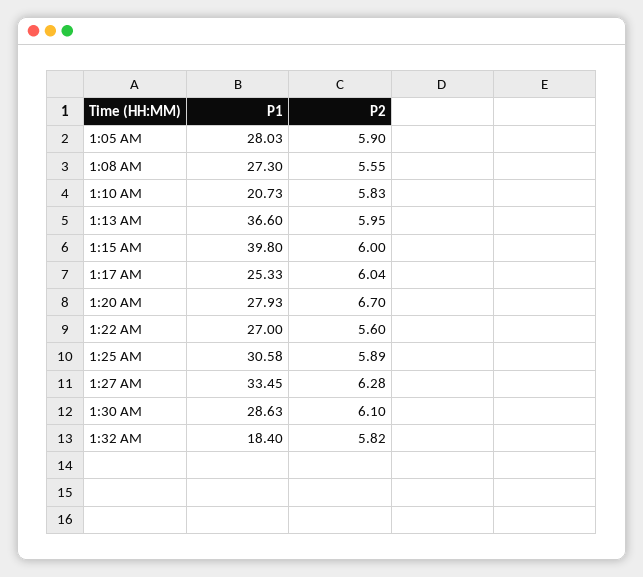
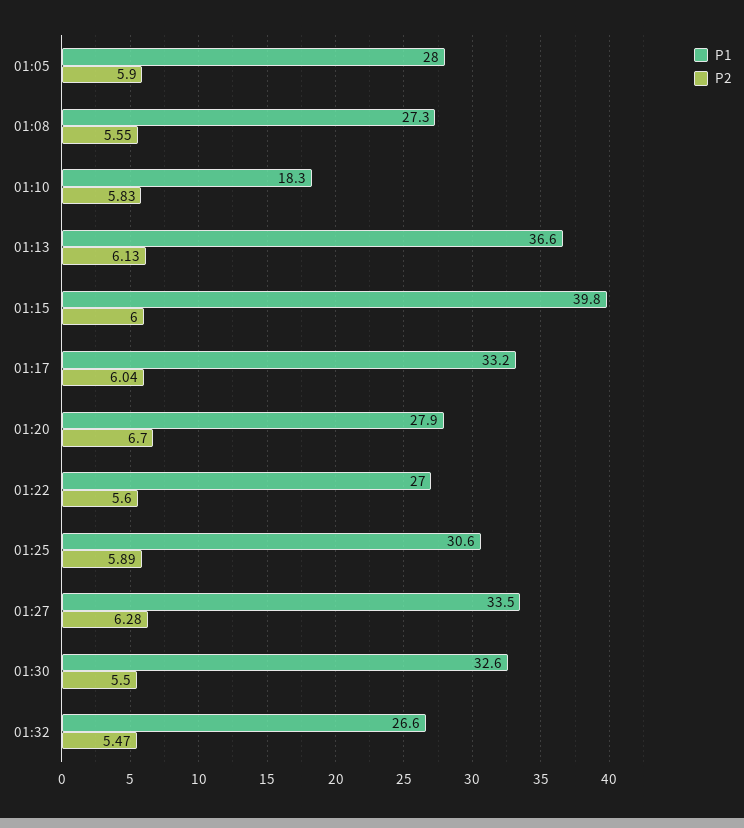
  {
    "P1": {
      "1:05 AM": 28.03,
      "1:08 AM": 27.3,
-     "1:10 AM": 20.73,
+     "1:10 AM": 18.3,
      "1:13 AM": 36.6,
      "1:15 AM": 39.8,
-     "1:17 AM": 25.33,
+     "1:17 AM": 33.2,
      "1:20 AM": 27.93,
      "1:22 AM": 27,
      "1:25 AM": 30.58,
      "1:27 AM": 33.45,
-     "1:30 AM": 28.63,
+     "1:30 AM": 32.6,
-     "1:32 AM": 18.4
+     "1:32 AM": 26.6
    },
    "P2": {
      "1:05 AM": 5.9,
      "1:08 AM": 5.55,
      "1:10 AM": 5.83,
-     "1:13 AM": 5.95,
+     "1:13 AM": 6.13,
      "1:15 AM": 6,
      "1:17 AM": 6.04,
      "1:20 AM": 6.7,
      "1:22 AM": 5.6,
      "1:25 AM": 5.89,
      "1:27 AM": 6.28,
-     "1:30 AM": 6.1,
+     "1:30 AM": 5.5,
-     "1:32 AM": 5.82
+     "1:32 AM": 5.47
    }
  }

